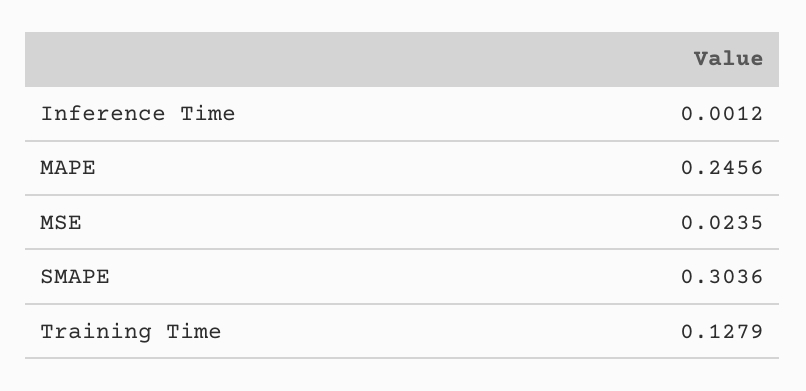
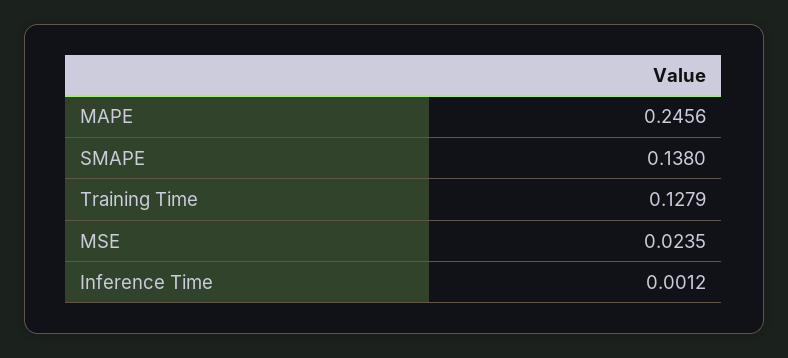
  {
    "Inference Time": 0.0012,
    "MAPE": 0.2456,
    "MSE": 0.0235,
-   "SMAPE": 0.3036,
+   "SMAPE": 0.138,
    "Training Time": 0.1279
  }

